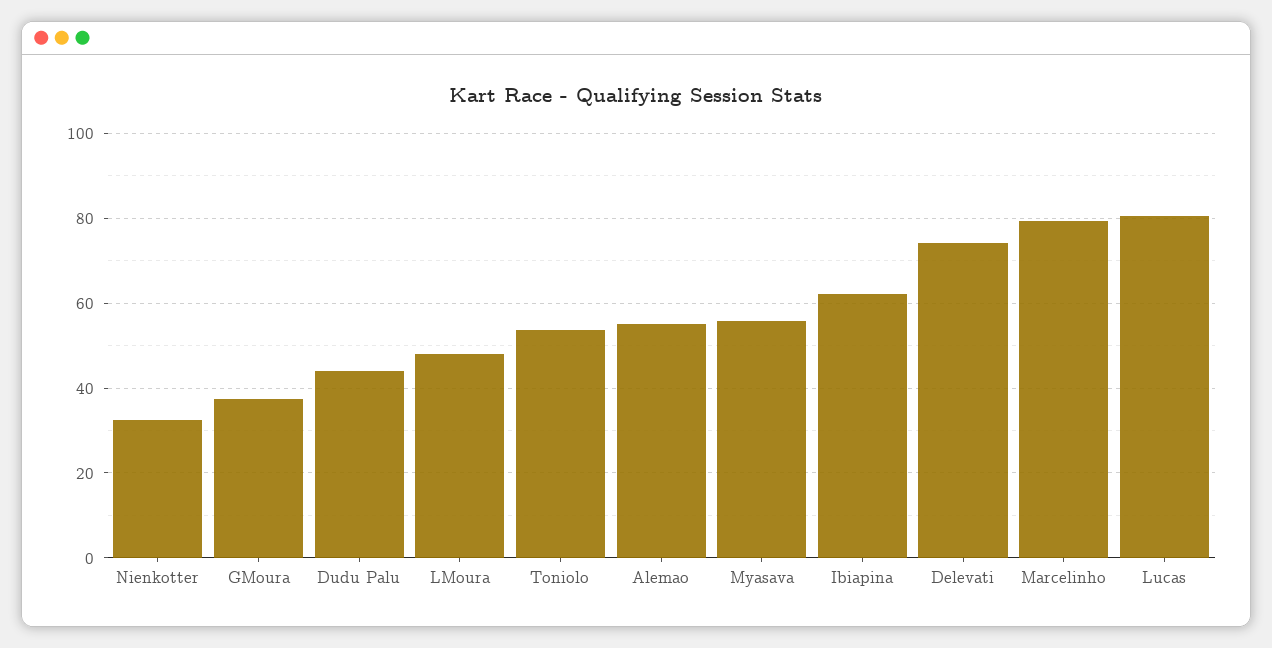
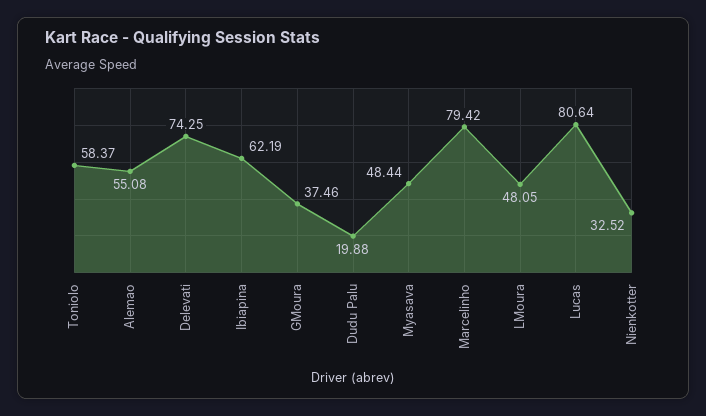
  {
    "Nienkotter": 32.52,
    "GMoura": 37.46,
-   "Dudu Palu": 44,
+   "Dudu Palu": 19.88,
    "LMoura": 48.05,
-   "Toniolo": 54,
+   "Toniolo": 58.37,
    "Alemao": 55.08,
-   "Myasava": 56,
+   "Myasava": 48.44,
    "Ibiapina": 62.19,
    "Delevati": 74.25,
    "Marcelinho": 79.42,
    "Lucas": 80.64
  }

